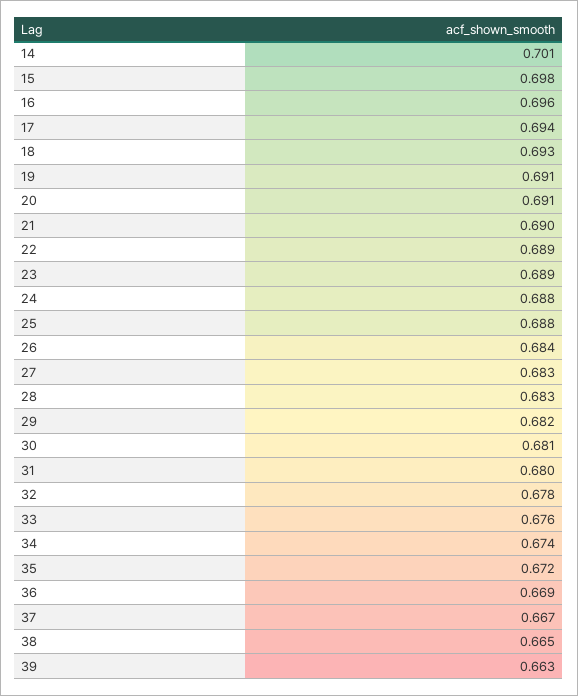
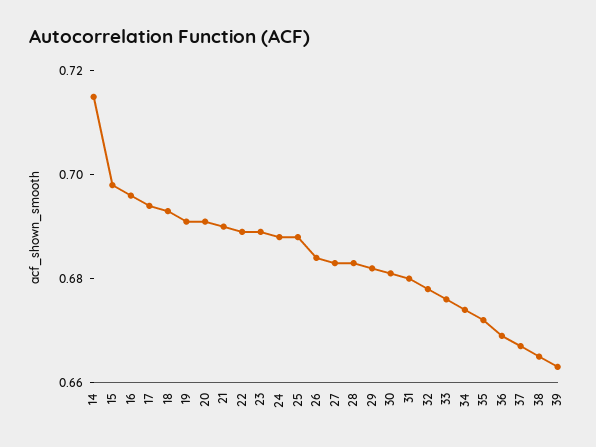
  {
-   "14": 0.701,
+   "14": 0.715,
    "15": 0.698,
    "16": 0.696,
    "17": 0.694,
    "18": 0.693,
    "19": 0.691,
    "20": 0.691,
    "21": 0.69,
    "22": 0.689,
    "23": 0.689,
    "24": 0.688,
    "25": 0.688,
    "26": 0.684,
    "27": 0.683,
    "28": 0.683,
    "29": 0.682,
    "30": 0.681,
    "31": 0.68,
    "32": 0.678,
    "33": 0.676,
    "34": 0.674,
    "35": 0.672,
    "36": 0.669,
    "37": 0.667,
    "38": 0.665,
    "39": 0.663
  }

